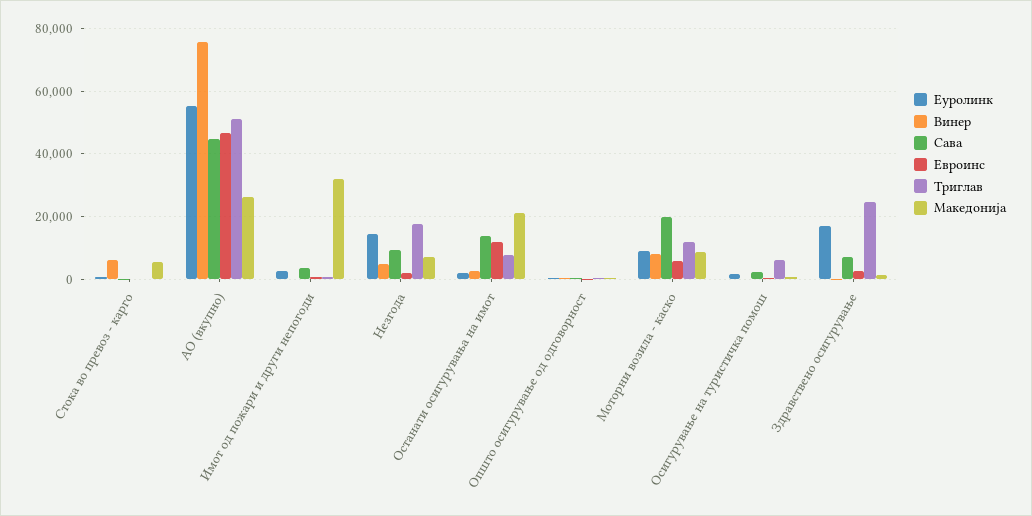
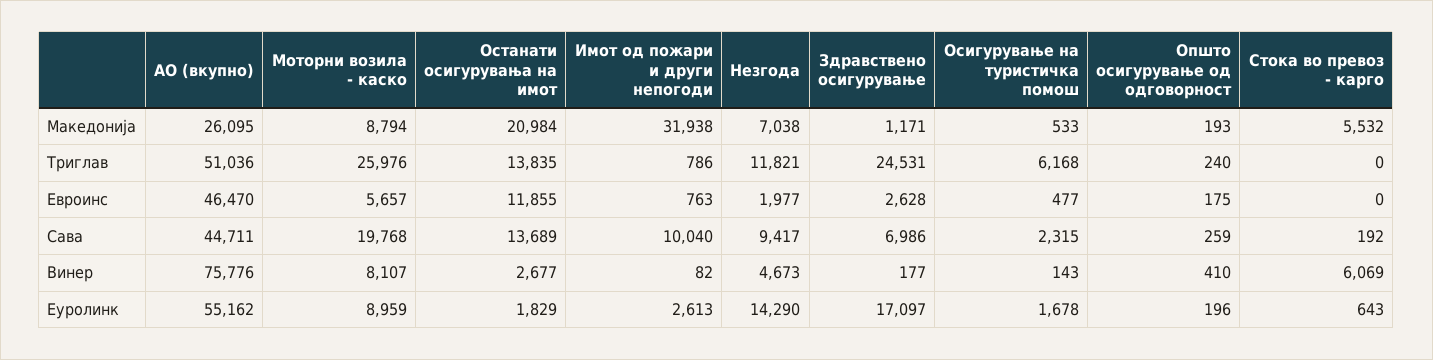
  {
    "Еуролинк": {
      "Стока во превоз - карго": 643,
      "АО (вкупно)": 55162,
      "Имот од пожари и други непогоди": 2613,
      "Незгода": 14290,
      "Останати осигурувања на имот": 1829,
      "Општо осигурување од одговорност": 196,
      "Моторни возила - каско": 8959,
      "Осигурување на туристичка помош": 1678,
      "Здравствено осигурување": 17097
    },
    "Винер": {
      "Стока во превоз - карго": 6069,
      "АО (вкупно)": 75776,
      "Имот од пожари и други непогоди": 82,
      "Незгода": 4673,
      "Останати осигурувања на имот": 2677,
      "Општо осигурување од одговорност": 410,
      "Моторни возила - каско": 8107,
      "Осигурување на туристичка помош": 143,
      "Здравствено осигурување": 177
    },
    "Сава": {
      "Стока во превоз - карго": 192,
      "АО (вкупно)": 44711,
-     "Имот од пожари и други непогоди": 4000,
+     "Имот од пожари и други непогоди": 10040,
      "Незгода": 9417,
      "Останати осигурувања на имот": 13689,
      "Општо осигурување од одговорност": 259,
      "Моторни возила - каско": 19768,
      "Осигурување на туристичка помош": 2315,
      "Здравствено осигурување": 6986
    },
    "Евроинс": {
      "Стока во превоз - карго": 0,
      "АО (вкупно)": 46470,
      "Имот од пожари и други непогоди": 763,
      "Незгода": 1977,
      "Останати осигурувања на имот": 11855,
      "Општо осигурување од одговорност": 175,
      "Моторни возила - каско": 5657,
      "Осигурување на туристичка помош": 477,
      "Здравствено осигурување": 2628
    },
    "Триглав": {
      "Стока во превоз - карго": 0,
      "АО (вкупно)": 51036,
      "Имот од пожари и други непогоди": 786,
-     "Незгода": 18000,
+     "Незгода": 11821,
-     "Останати осигурувања на имот": 8000,
+     "Останати осигурувања на имот": 13835,
      "Општо осигурување од одговорност": 240,
-     "Моторни возила - каско": 12000,
+     "Моторни возила - каско": 25976,
      "Осигурување на туристичка помош": 6168,
      "Здравствено осигурување": 24531
    },
    "Македонија": {
      "Стока во превоз - карго": 5532,
      "АО (вкупно)": 26095,
      "Имот од пожари и други непогоди": 31938,
      "Незгода": 7038,
      "Останати осигурувања на имот": 20984,
      "Општо осигурување од одговорност": 193,
      "Моторни возила - каско": 8794,
      "Осигурување на туристичка помош": 533,
      "Здравствено осигурување": 1171
    }
  }

